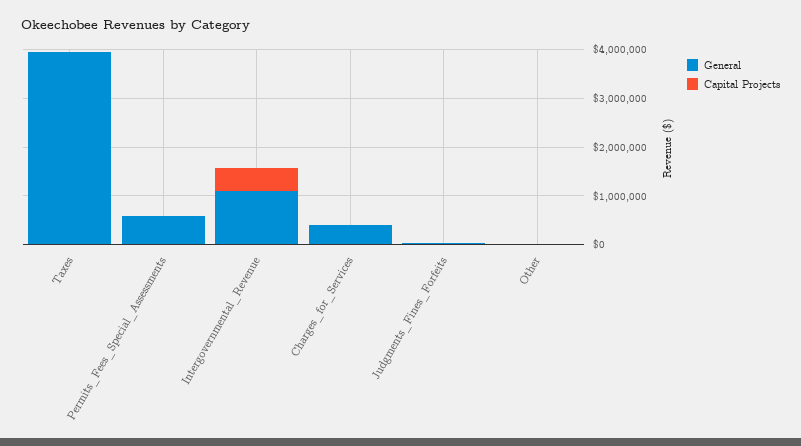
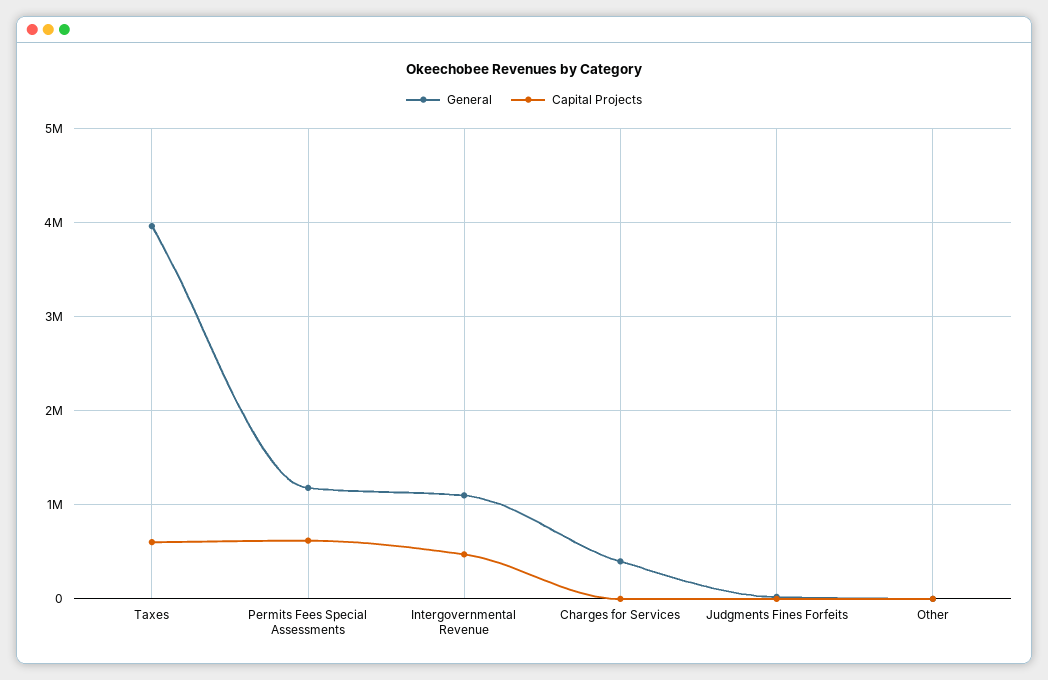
  {
    "General": {
      "Taxes": 4000000,
-     "Permits_Fees_Special_Assessments": 600000,
+     "Permits_Fees_Special_Assessments": 1200000,
      "Intergovernmental_Revenue": 1100000,
      "Charges_for_Services": 400000,
      "Judgments_Fines_Forfeits": 0,
      "Other": 0
    },
    "Capital Projects": {
-     "Taxes": 0,
+     "Taxes": 600000,
-     "Permits_Fees_Special_Assessments": 0,
+     "Permits_Fees_Special_Assessments": 600000,
      "Intergovernmental_Revenue": 500000,
      "Charges_for_Services": 0,
      "Judgments_Fines_Forfeits": 0,
      "Other": 0
    }
  }

